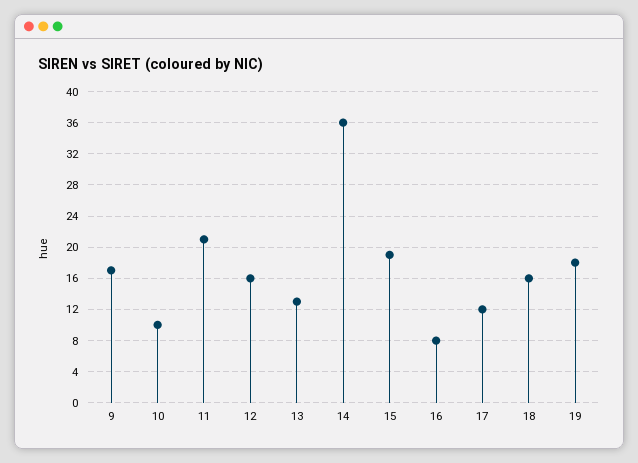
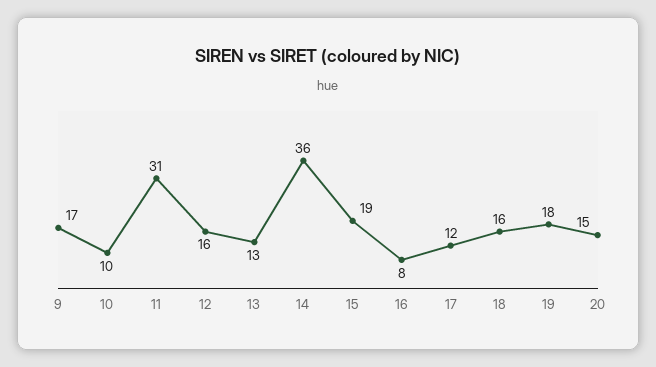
  {
    "9": 17,
    "10": 10,
-   "11": 21,
+   "11": 31,
    "12": 16,
    "13": 13,
    "14": 36,
    "15": 19,
    "16": 8,
    "17": 12,
    "18": 16,
-   "19": 18
+   "19": 18,
+   "20": 15
  }

